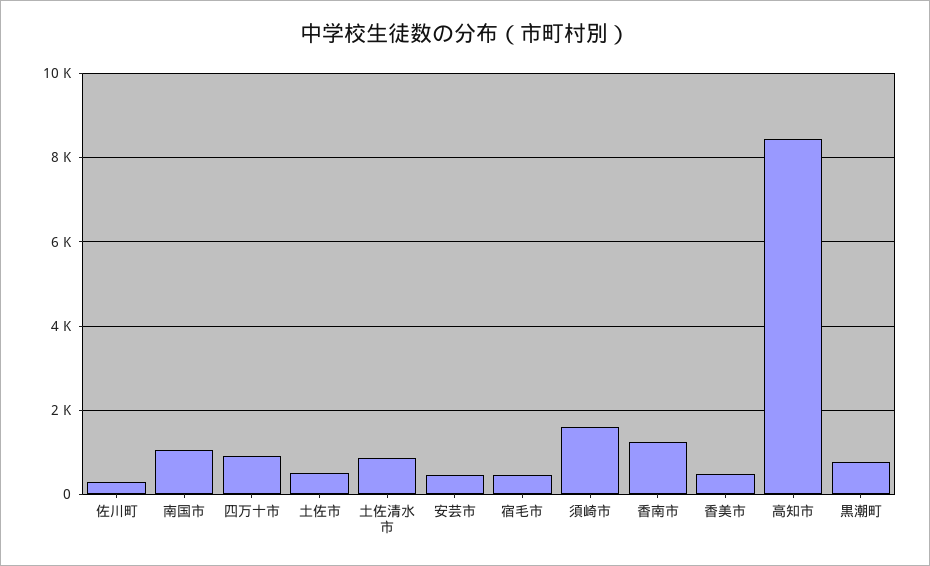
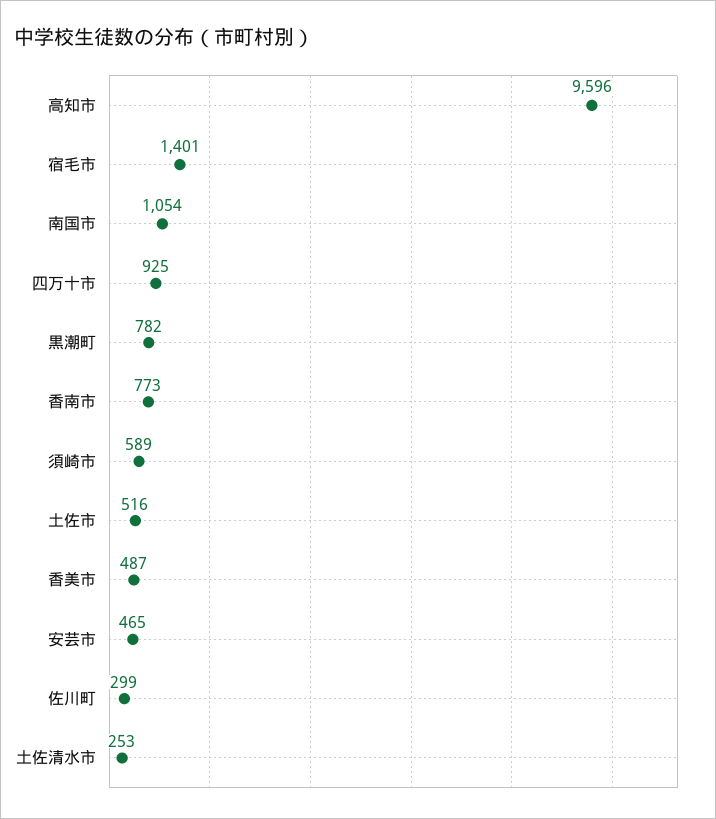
  {
    "佐川町": 299,
    "南国市": 1054,
    "四万十市": 925,
    "土佐市": 516,
-   "土佐清水市": 800,
+   "土佐清水市": 253,
    "安芸市": 465,
-   "宿毛市": 400,
+   "宿毛市": 1401,
-   "須崎市": 1600,
+   "須崎市": 589,
-   "香南市": 1200,
+   "香南市": 773,
    "香美市": 487,
-   "高知市": 8400,
+   "高知市": 9596,
    "黒潮町": 782
  }

